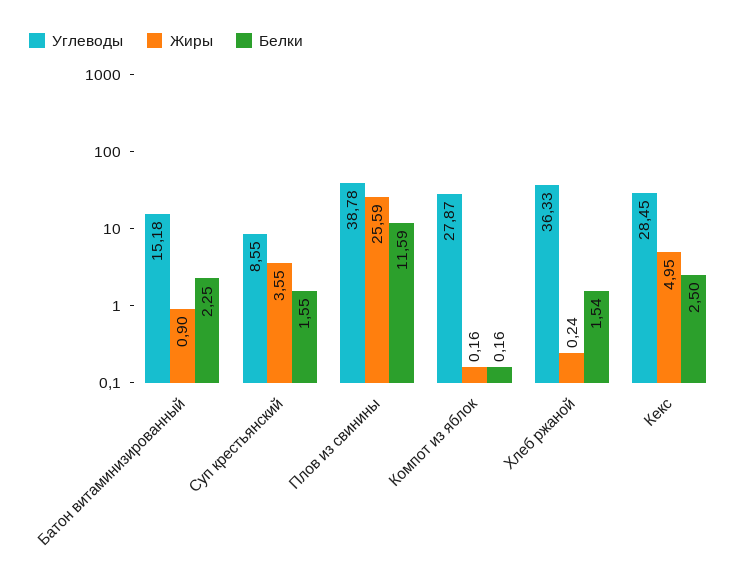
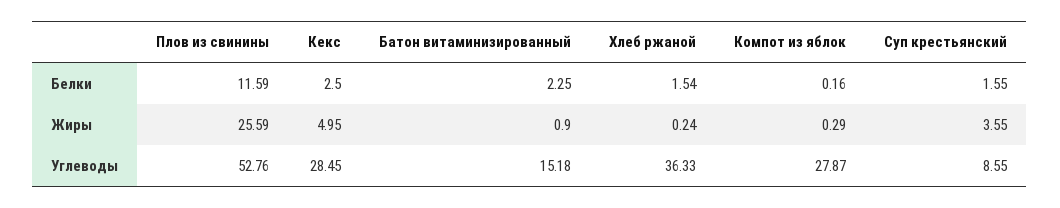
  {
    "Углеводы": {
      "Батон витаминизированный": 15.18,
      "Суп крестьянский": 8.55,
-     "Плов из свинины": 38.78,
+     "Плов из свинины": 52.76,
      "Компот из яблок": 27.87,
      "Хлеб ржаной": 36.33,
      "Кекс": 28.45
    },
    "Жиры": {
      "Батон витаминизированный": 0.9,
      "Суп крестьянский": 3.55,
      "Плов из свинины": 25.59,
-     "Компот из яблок": 0.16,
+     "Компот из яблок": 0.29,
      "Хлеб ржаной": 0.24,
      "Кекс": 4.95
    },
    "Белки": {
      "Батон витаминизированный": 2.25,
      "Суп крестьянский": 1.55,
      "Плов из свинины": 11.59,
      "Компот из яблок": 0.16,
      "Хлеб ржаной": 1.54,
      "Кекс": 2.5
    }
  }

